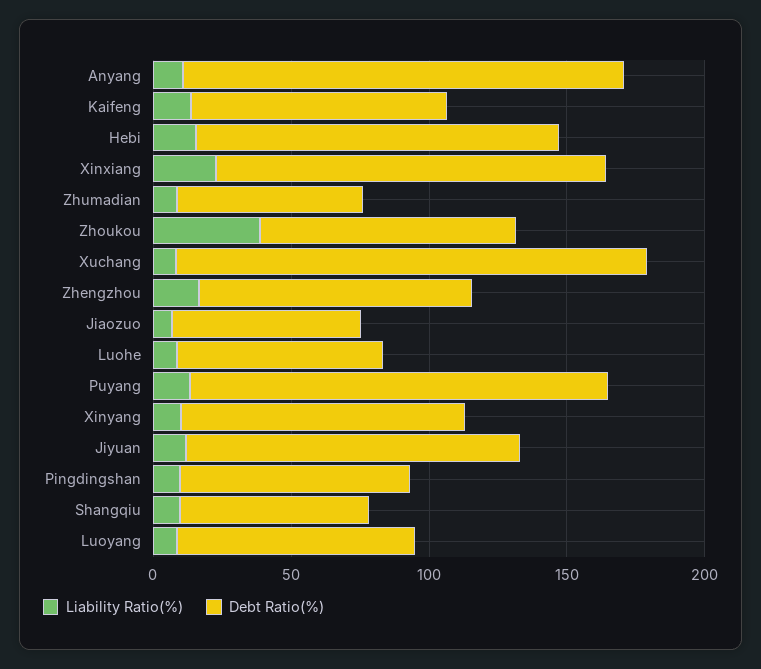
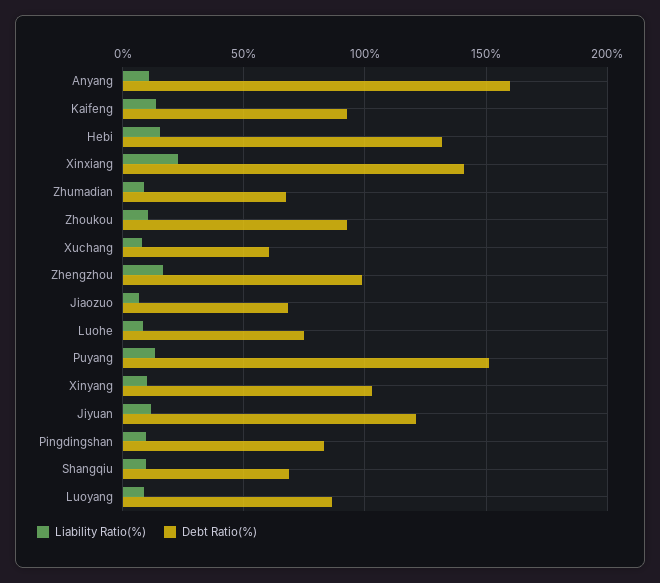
  {
    "Liability Ratio(%)": {
      "Anyang": 10,
      "Kaifeng": 15,
      "Hebi": 15,
      "Xinxiang": 25,
      "Zhumadian": 10,
-     "Zhoukou": 40,
+     "Zhoukou": 10,
      "Xuchang": 10,
      "Zhengzhou": 15,
      "Jiaozuo": 5,
      "Luohe": 10,
      "Puyang": 15,
      "Xinyang": 10,
      "Jiyuan": 10,
      "Pingdingshan": 10,
      "Shangqiu": 10,
      "Luoyang": 10
    },
    "Debt Ratio(%)": {
      "Anyang": 160,
      "Kaifeng": 95,
      "Hebi": 130,
      "Xinxiang": 140,
      "Zhumadian": 65,
      "Zhoukou": 95,
-     "Xuchang": 170,
+     "Xuchang": 60,
      "Zhengzhou": 100,
      "Jiaozuo": 70,
      "Luohe": 75,
      "Puyang": 150,
      "Xinyang": 105,
      "Jiyuan": 120,
      "Pingdingshan": 85,
      "Shangqiu": 70,
      "Luoyang": 85
    }
  }

